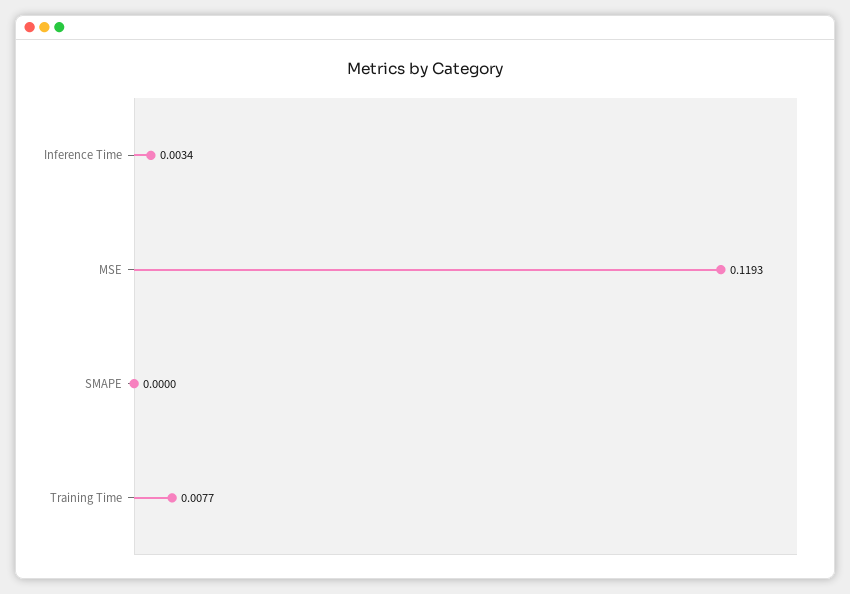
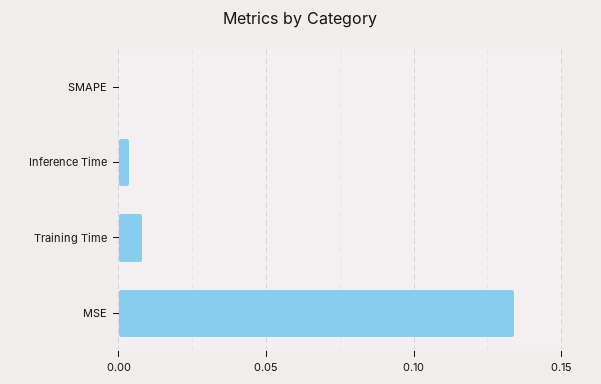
  {
    "Inference Time": 0.0034,
-   "MSE": 0.1193,
+   "MSE": 0.135,
    "SMAPE": 0,
    "Training Time": 0.0077
  }

